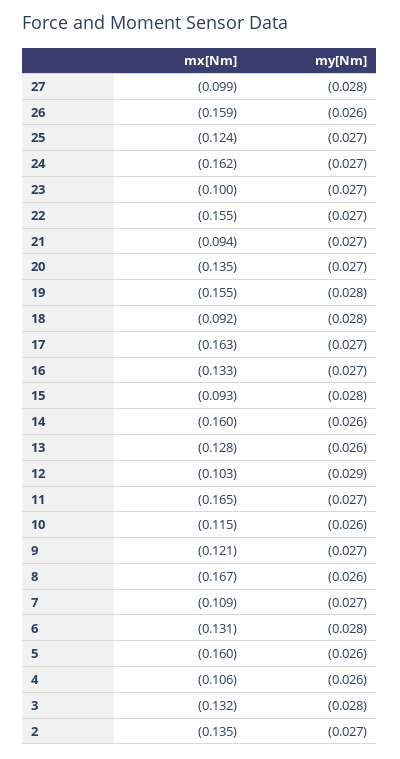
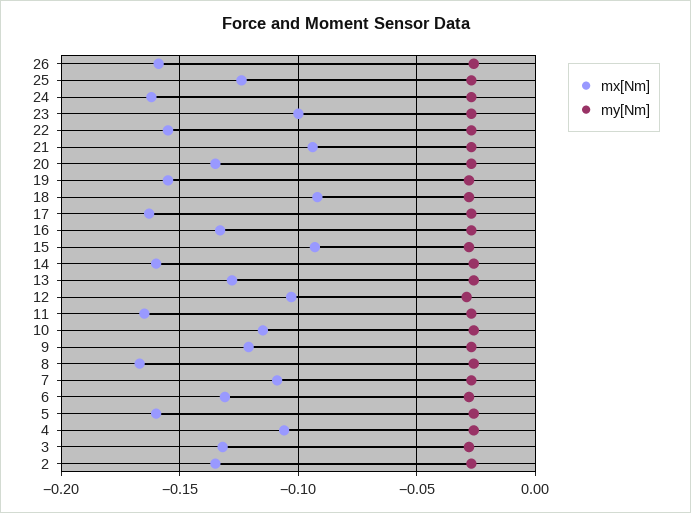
  {
    "mx[Nm]": {
-     "27": -0.099,
      "26": -0.159,
      "25": -0.124,
      "24": -0.162,
      "23": -0.1,
      "22": -0.155,
      "21": -0.094,
      "20": -0.135,
      "19": -0.155,
      "18": -0.092,
      "17": -0.163,
      "16": -0.133,
      "15": -0.093,
      "14": -0.16,
      "13": -0.128,
      "12": -0.103,
      "11": -0.165,
      "10": -0.115,
      "9": -0.121,
      "8": -0.167,
      "7": -0.109,
      "6": -0.131,
      "5": -0.16,
      "4": -0.106,
      "3": -0.132,
      "2": -0.135
    },
    "my[Nm]": {
-     "27": -0.028,
      "26": -0.026,
      "25": -0.027,
      "24": -0.027,
      "23": -0.027,
      "22": -0.027,
      "21": -0.027,
      "20": -0.027,
      "19": -0.028,
      "18": -0.028,
      "17": -0.027,
      "16": -0.027,
      "15": -0.028,
      "14": -0.026,
      "13": -0.026,
      "12": -0.029,
      "11": -0.027,
      "10": -0.026,
      "9": -0.027,
      "8": -0.026,
      "7": -0.027,
      "6": -0.028,
      "5": -0.026,
      "4": -0.026,
      "3": -0.028,
      "2": -0.027
    }
  }

